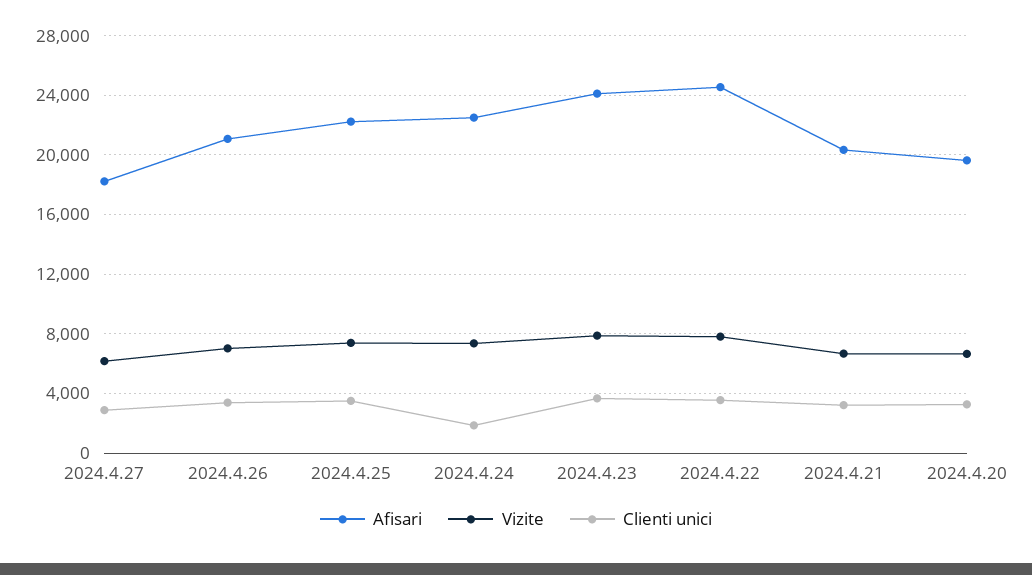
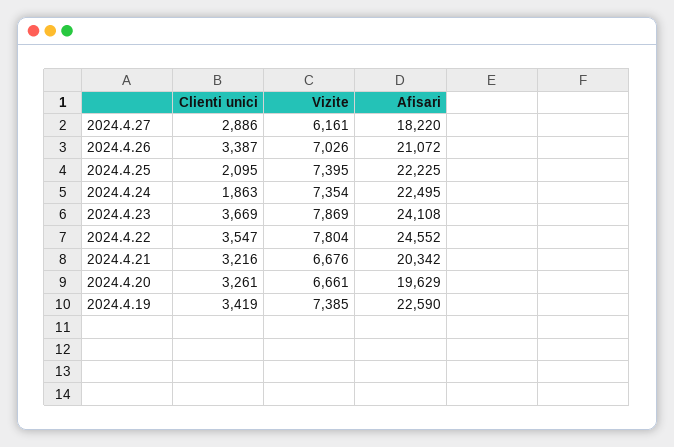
  {
    "Afisari": {
      "2024.4.27": 18220,
      "2024.4.26": 21072,
      "2024.4.25": 22225,
      "2024.4.24": 22495,
      "2024.4.23": 24108,
      "2024.4.22": 24552,
      "2024.4.21": 20342,
-     "2024.4.20": 19629
+     "2024.4.20": 19629,
+     "2024.4.19": 22590
    },
    "Vizite": {
      "2024.4.27": 6161,
      "2024.4.26": 7026,
      "2024.4.25": 7395,
      "2024.4.24": 7354,
      "2024.4.23": 7869,
      "2024.4.22": 7804,
      "2024.4.21": 6676,
-     "2024.4.20": 6661
+     "2024.4.20": 6661,
+     "2024.4.19": 7385
    },
    "Clienti unici": {
      "2024.4.27": 2886,
      "2024.4.26": 3387,
-     "2024.4.25": 3500,
+     "2024.4.25": 2095,
      "2024.4.24": 1863,
      "2024.4.23": 3669,
      "2024.4.22": 3547,
      "2024.4.21": 3216,
-     "2024.4.20": 3261
+     "2024.4.20": 3261,
+     "2024.4.19": 3419
    }
  }

